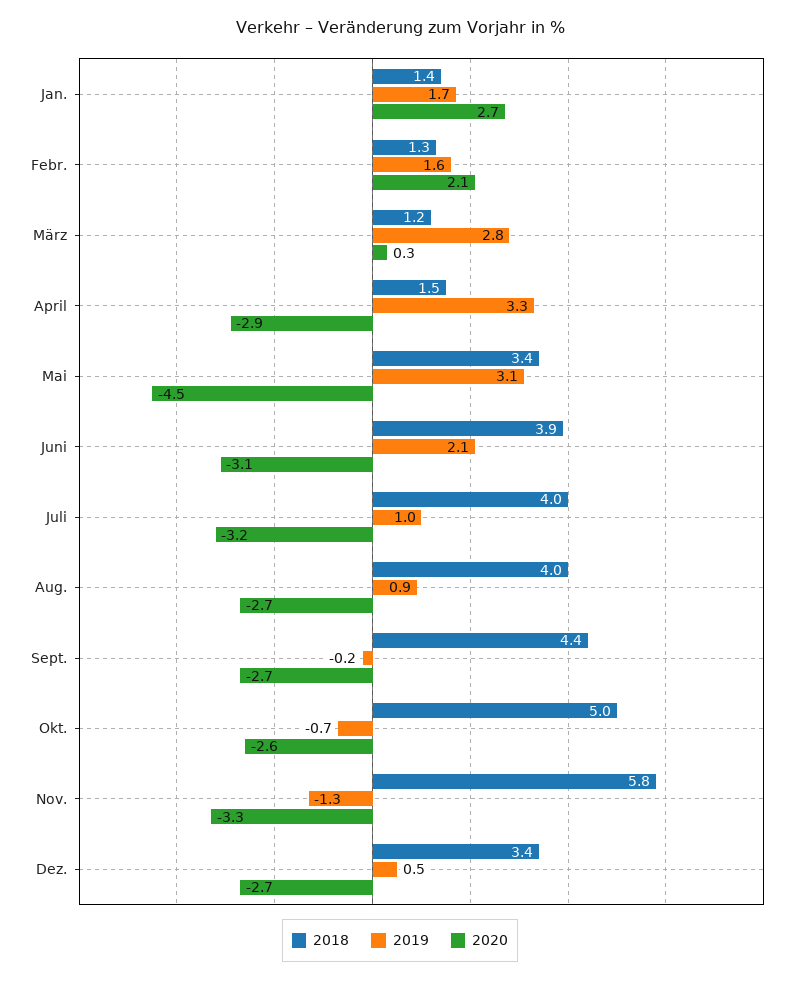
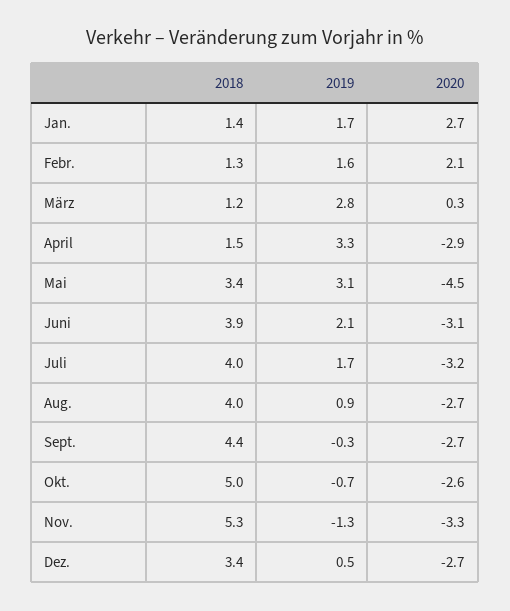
  {
    "2018": {
      "Jan.": 1.4,
      "Febr.": 1.3,
      "März": 1.2,
      "April": 1.5,
      "Mai": 3.4,
      "Juni": 3.9,
      "Juli": 4,
      "Aug.": 4,
      "Sept.": 4.4,
      "Okt.": 5,
-     "Nov.": 5.8,
+     "Nov.": 5.3,
      "Dez.": 3.4
    },
    "2019": {
      "Jan.": 1.7,
      "Febr.": 1.6,
      "März": 2.8,
      "April": 3.3,
      "Mai": 3.1,
      "Juni": 2.1,
-     "Juli": 1,
+     "Juli": 1.7,
      "Aug.": 0.9,
-     "Sept.": -0.2,
+     "Sept.": -0.3,
      "Okt.": -0.7,
      "Nov.": -1.3,
      "Dez.": 0.5
    },
    "2020": {
      "Jan.": 2.7,
      "Febr.": 2.1,
      "März": 0.3,
      "April": -2.9,
      "Mai": -4.5,
      "Juni": -3.1,
      "Juli": -3.2,
      "Aug.": -2.7,
      "Sept.": -2.7,
      "Okt.": -2.6,
      "Nov.": -3.3,
      "Dez.": -2.7
    }
  }

